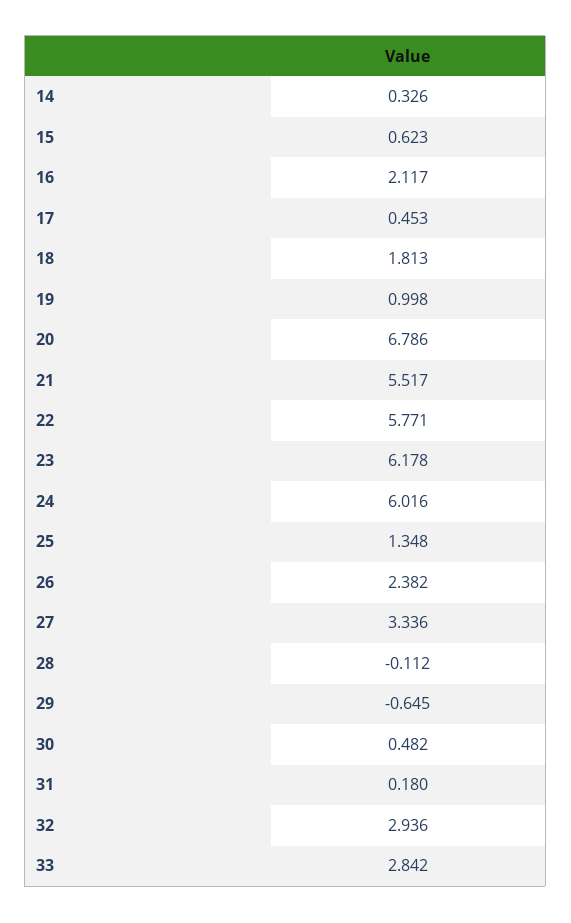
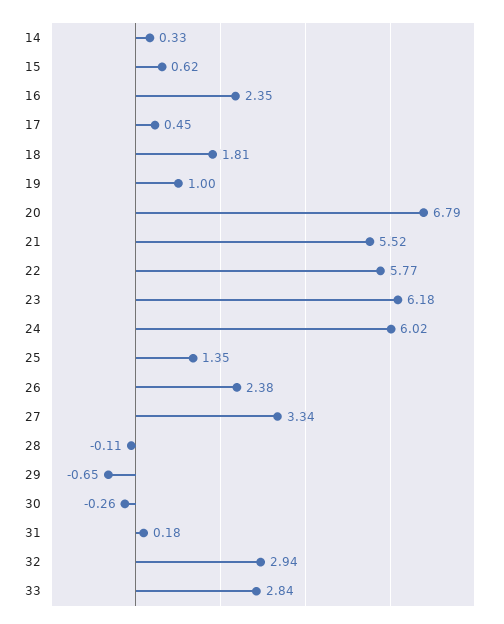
  {
    "14": 0.326,
    "15": 0.623,
-   "16": 2.117,
+   "16": 2.35,
    "17": 0.453,
    "18": 1.813,
    "19": 0.998,
    "20": 6.786,
    "21": 5.517,
    "22": 5.771,
    "23": 6.178,
    "24": 6.016,
    "25": 1.348,
    "26": 2.382,
    "27": 3.336,
    "28": -0.112,
    "29": -0.645,
-   "30": 0.482,
+   "30": -0.26,
    "31": 0.18,
    "32": 2.936,
    "33": 2.842
  }

